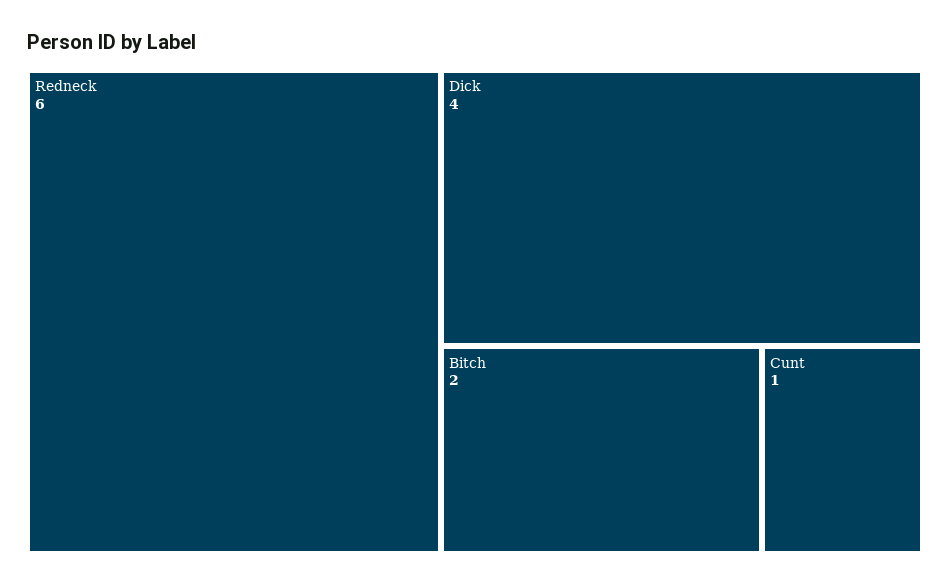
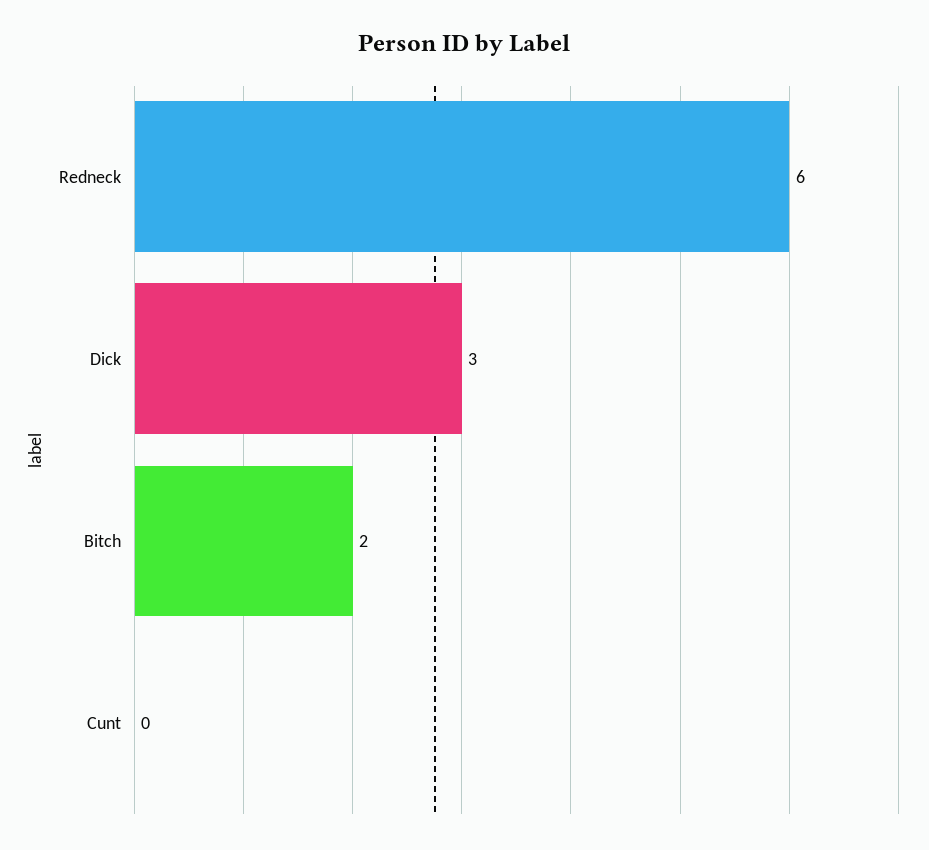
  {
    "Redneck": 6,
-   "Dick": 4,
+   "Dick": 3,
    "Bitch": 2,
-   "Cunt": 1
+   "Cunt": 0
  }

